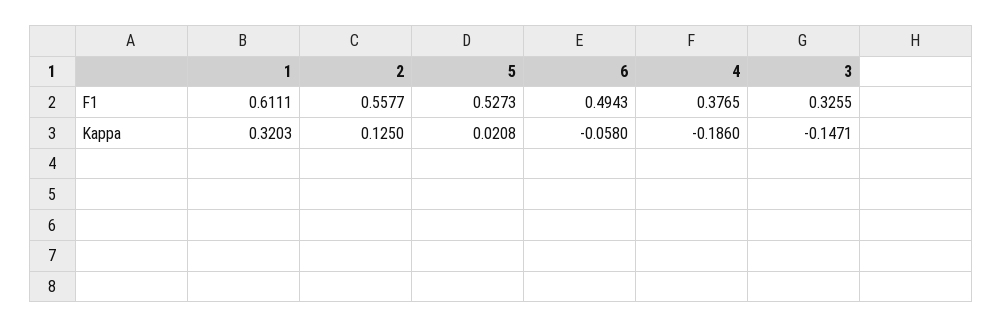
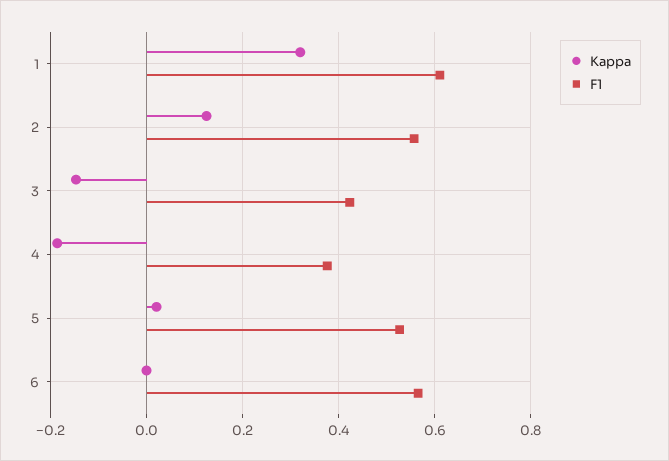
  {
    "F1": {
      "1": 0.6111,
      "2": 0.5577,
      "5": 0.5273,
-     "6": 0.4943,
+     "6": 0.56,
      "4": 0.3765,
-     "3": 0.3255
+     "3": 0.42
    },
    "Kappa": {
      "1": 0.3203,
      "2": 0.125,
      "5": 0.0208,
-     "6": -0.058,
+     "6": 0,
      "4": -0.186,
      "3": -0.1471
    }
  }

